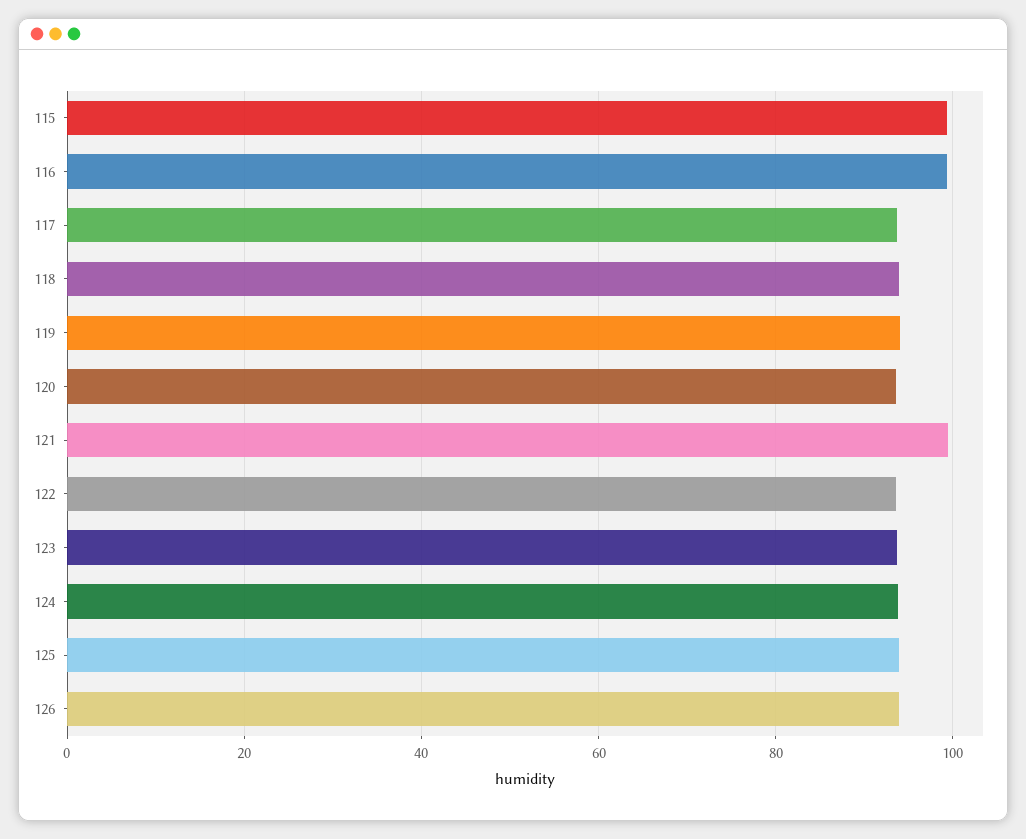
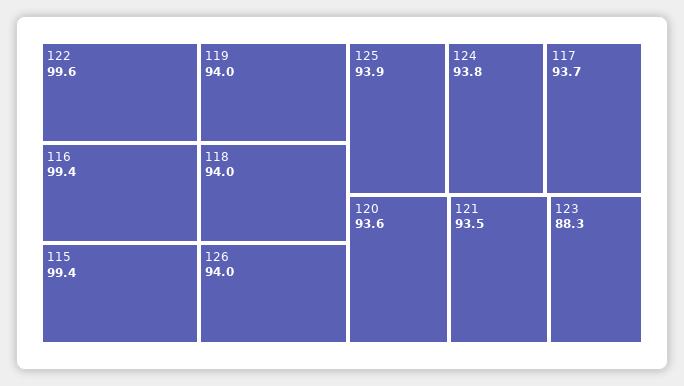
  {
    "115": 99.4,
    "116": 99.4,
    "117": 93.7,
    "118": 94,
    "119": 94,
    "120": 93.6,
-   "121": 100,
+   "121": 93.5,
-   "122": 94,
+   "122": 99.6,
-   "123": 94,
+   "123": 88.3,
    "124": 93.8,
    "125": 93.9,
    "126": 94
  }

